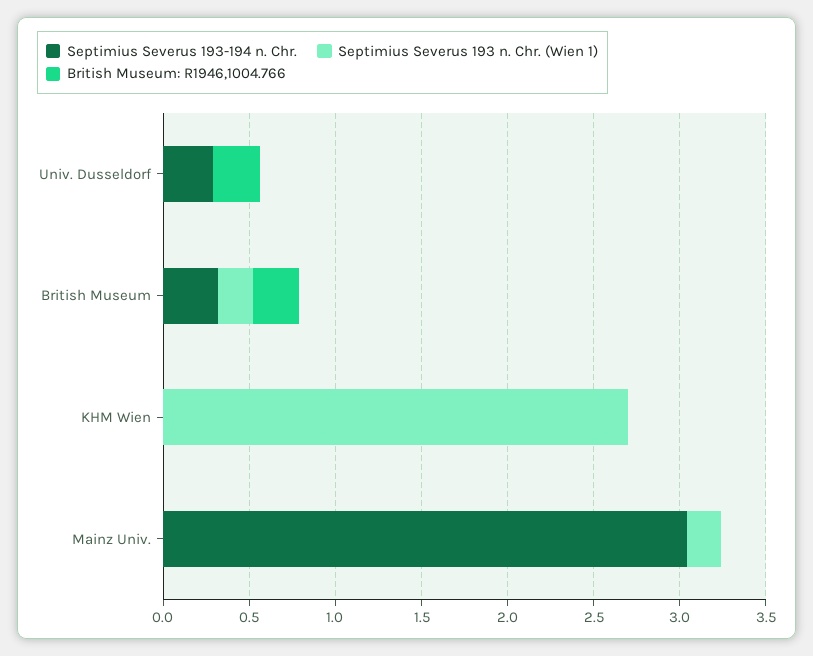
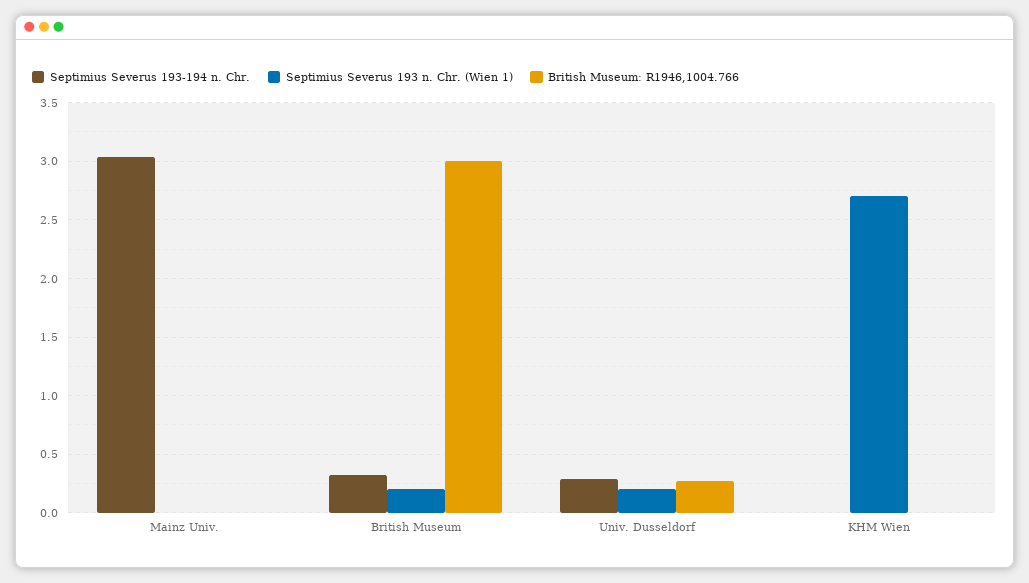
  {
    "Septimius Severus 193-194 n. Chr.": {
      "Univ. Dusseldorf": 0.3,
      "British Museum": 0.3,
      "KHM Wien": 0,
      "Mainz Univ.": 3
    },
    "Septimius Severus 193 n. Chr. (Wien 1)": {
-     "Univ. Dusseldorf": 0,
+     "Univ. Dusseldorf": 0.2,
      "British Museum": 0.2,
      "KHM Wien": 2.7,
-     "Mainz Univ.": 0.2
+     "Mainz Univ.": 0
    },
    "British Museum: R1946,1004.766": {
      "Univ. Dusseldorf": 0.3,
-     "British Museum": 0.3,
+     "British Museum": 3,
      "KHM Wien": 0,
      "Mainz Univ.": 0
    }
  }

